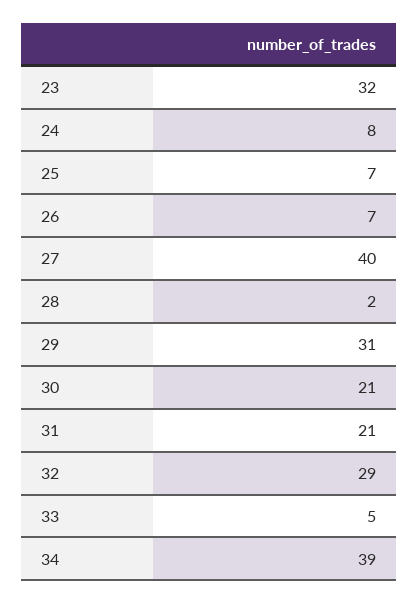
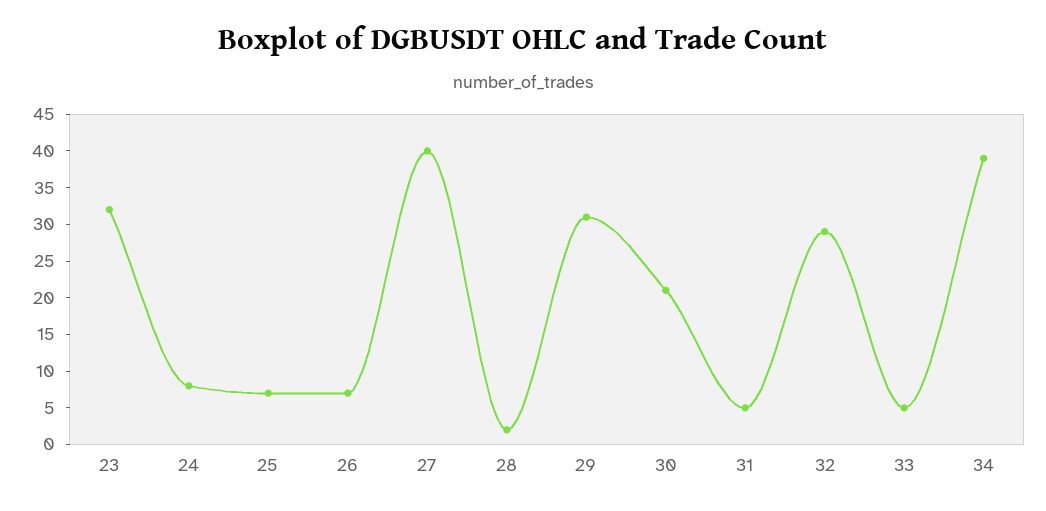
  {
    "23": 32,
    "24": 8,
    "25": 7,
    "26": 7,
    "27": 40,
    "28": 2,
    "29": 31,
    "30": 21,
-   "31": 21,
+   "31": 5,
    "32": 29,
    "33": 5,
    "34": 39
  }

